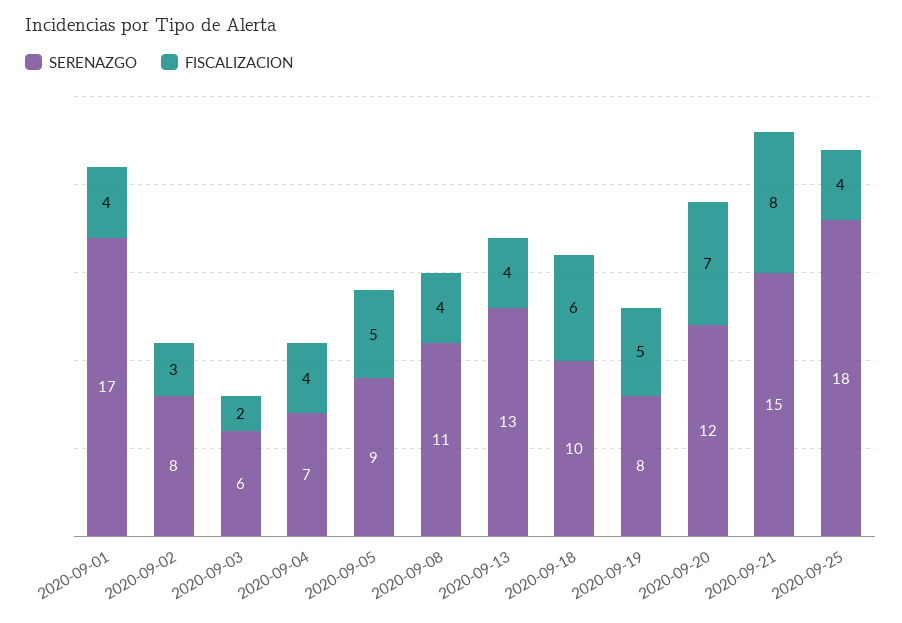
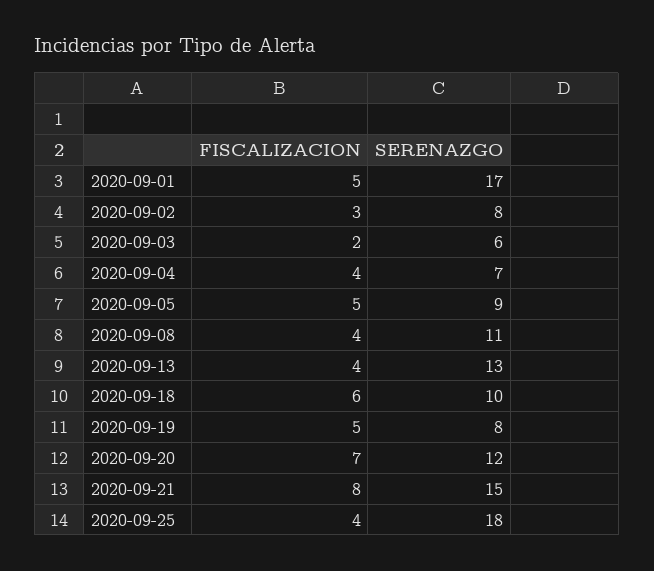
  {
    "SERENAZGO": {
      "2020-09-01": 17,
      "2020-09-02": 8,
      "2020-09-03": 6,
      "2020-09-04": 7,
      "2020-09-05": 9,
      "2020-09-08": 11,
      "2020-09-13": 13,
      "2020-09-18": 10,
      "2020-09-19": 8,
      "2020-09-20": 12,
      "2020-09-21": 15,
      "2020-09-25": 18
    },
    "FISCALIZACION": {
-     "2020-09-01": 4,
+     "2020-09-01": 5,
      "2020-09-02": 3,
      "2020-09-03": 2,
      "2020-09-04": 4,
      "2020-09-05": 5,
      "2020-09-08": 4,
      "2020-09-13": 4,
      "2020-09-18": 6,
      "2020-09-19": 5,
      "2020-09-20": 7,
      "2020-09-21": 8,
      "2020-09-25": 4
    }
  }

